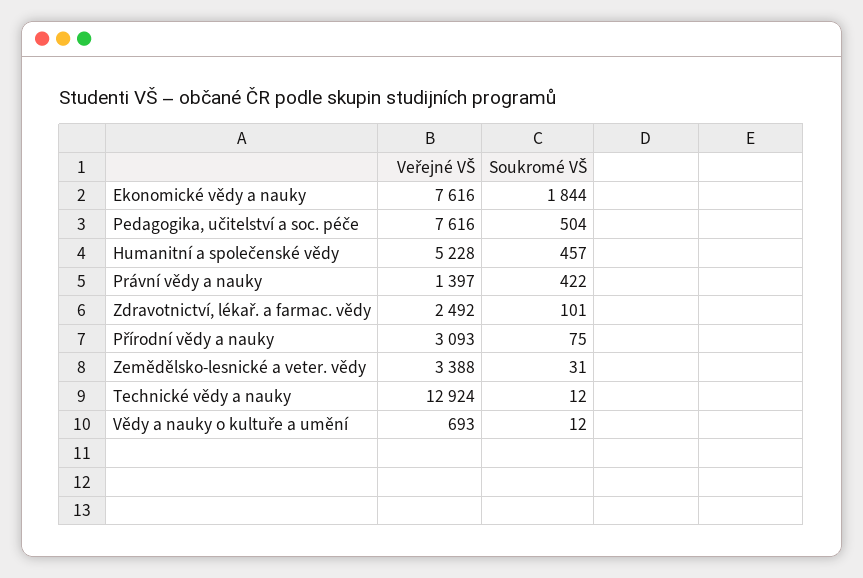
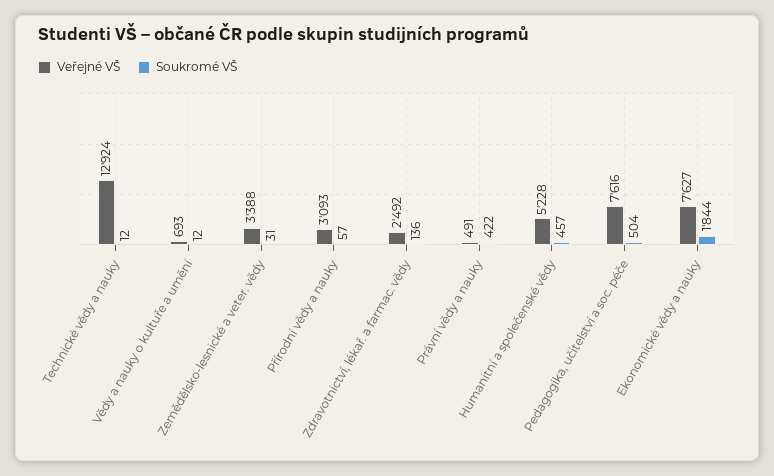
  {
    "Veřejné VŠ": {
-     "Ekonomické vědy a nauky": 7616,
+     "Ekonomické vědy a nauky": 7627,
      "Pedagogika, učitelství a soc. péče": 7616,
      "Humanitní a společenské vědy": 5228,
-     "Právní vědy a nauky": 1397,
+     "Právní vědy a nauky": 491,
      "Zdravotnictví, lékař. a farmac. vědy": 2492,
      "Přírodní vědy a nauky": 3093,
      "Zemědělsko-lesnické a veter. vědy": 3388,
      "Technické vědy a nauky": 12924,
      "Vědy a nauky o kultuře a umění": 693
    },
    "Soukromé VŠ": {
      "Ekonomické vědy a nauky": 1844,
      "Pedagogika, učitelství a soc. péče": 504,
      "Humanitní a společenské vědy": 457,
      "Právní vědy a nauky": 422,
-     "Zdravotnictví, lékař. a farmac. vědy": 101,
+     "Zdravotnictví, lékař. a farmac. vědy": 136,
-     "Přírodní vědy a nauky": 75,
+     "Přírodní vědy a nauky": 57,
      "Zemědělsko-lesnické a veter. vědy": 31,
      "Technické vědy a nauky": 12,
      "Vědy a nauky o kultuře a umění": 12
    }
  }

